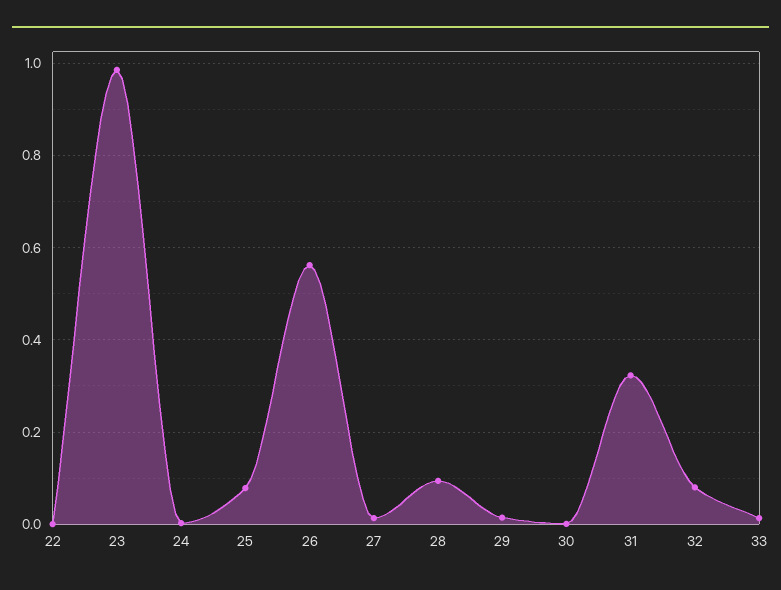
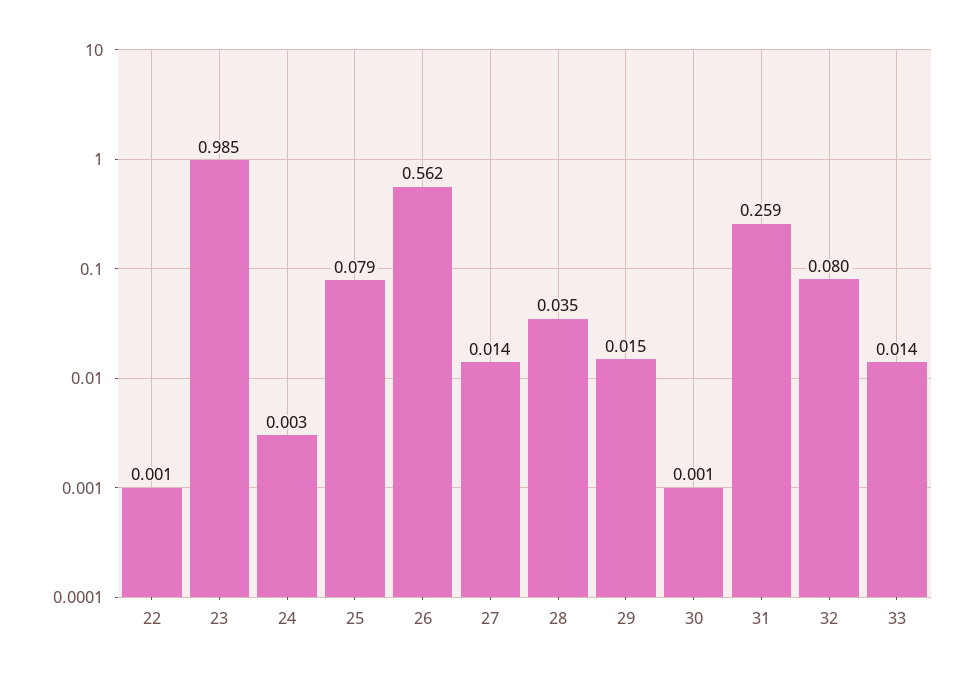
  {
    "22": 0.001,
    "23": 0.985,
    "24": 0.003,
    "25": 0.079,
    "26": 0.562,
    "27": 0.014,
-   "28": 0.1,
+   "28": 0.035,
    "29": 0.015,
    "30": 0.001,
-   "31": 0.32,
+   "31": 0.259,
    "32": 0.08,
    "33": 0.014
  }

